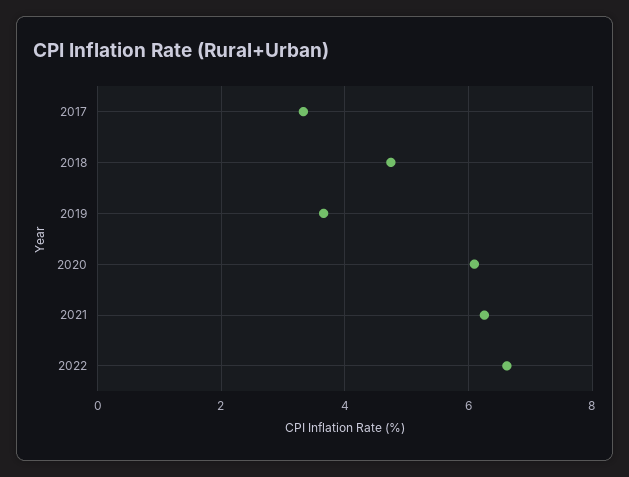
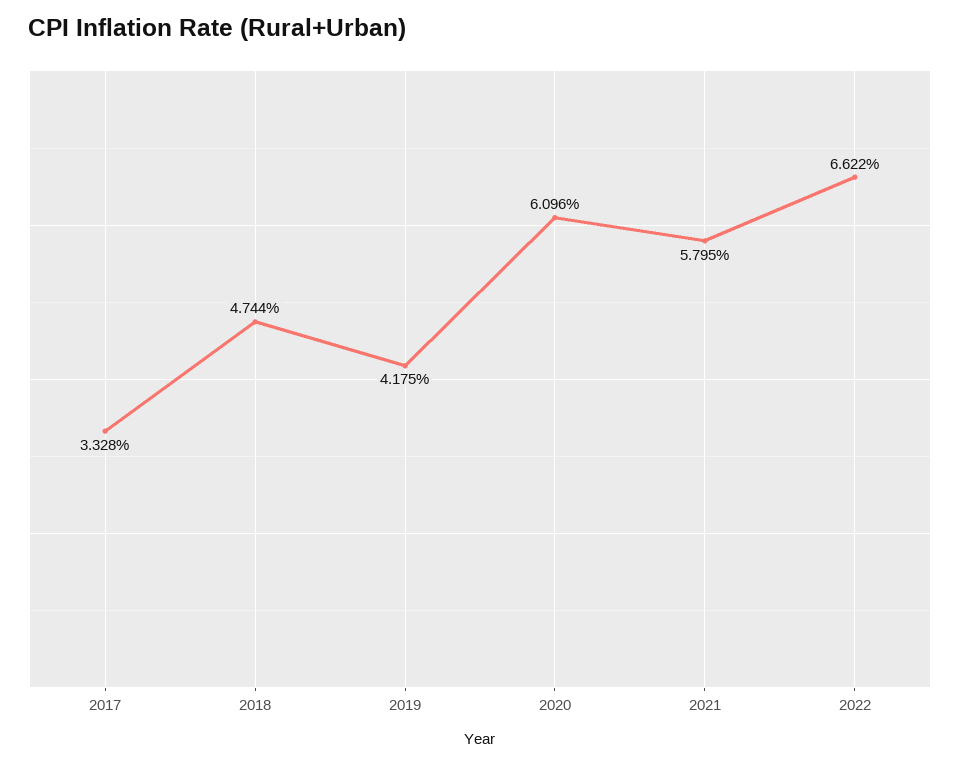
  {
    "2017": 3.328,
    "2018": 4.744,
-   "2019": 3.6,
+   "2019": 4.175,
    "2020": 6.096,
-   "2021": 6.2,
+   "2021": 5.795,
    "2022": 6.622
  }

